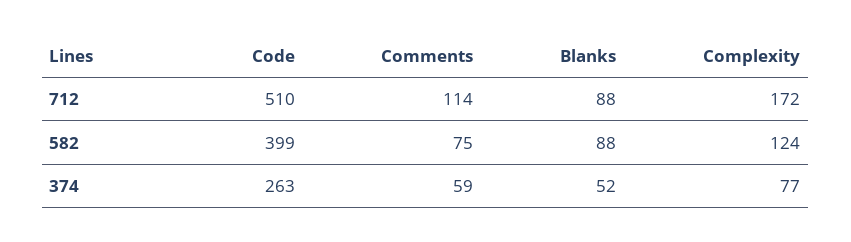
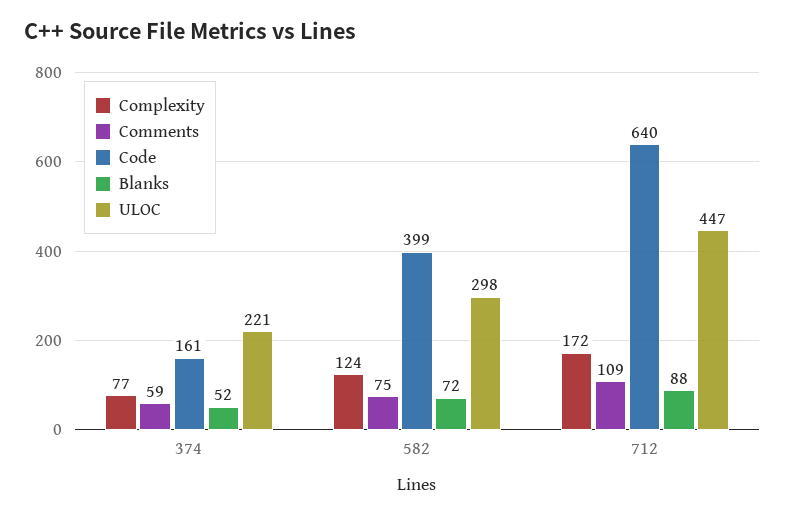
  {
    "Code": {
-     "712": 510,
+     "712": 640,
      "582": 399,
-     "374": 263
+     "374": 161
    },
    "Comments": {
-     "712": 114,
+     "712": 109,
      "582": 75,
      "374": 59
    },
    "Blanks": {
      "712": 88,
-     "582": 88,
+     "582": 72,
      "374": 52
    },
    "Complexity": {
      "712": 172,
      "582": 124,
      "374": 77
-   }
+   },
+   "ULOC": {
+     "374": 221,
+     "582": 298,
+     "712": 447
+   }
  }

